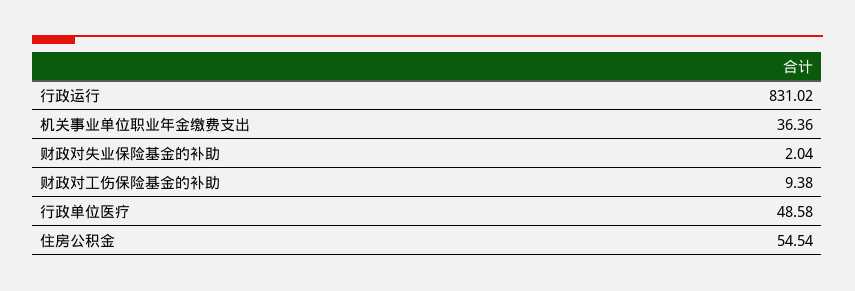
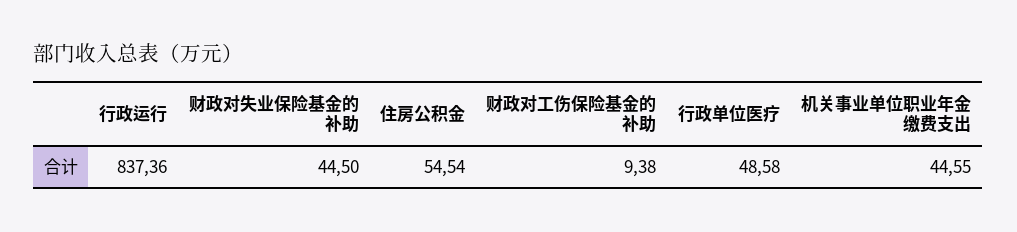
  {
-   "行政运行": 831.02,
+   "行政运行": 837.36,
-   "机关事业单位职业年金缴费支出": 36.36,
+   "机关事业单位职业年金缴费支出": 44.55,
-   "财政对失业保险基金的补助": 2.04,
+   "财政对失业保险基金的补助": 44.5,
    "财政对工伤保险基金的补助": 9.38,
    "行政单位医疗": 48.58,
    "住房公积金": 54.54
  }

